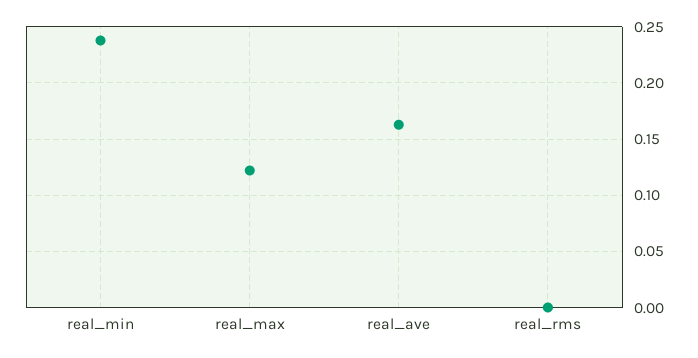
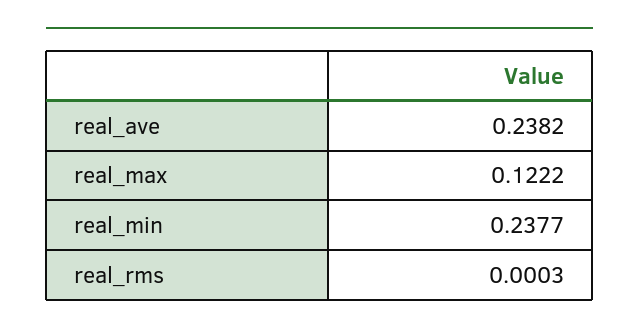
  {
    "real_min": 0.2377,
    "real_max": 0.1222,
-   "real_ave": 0.16,
+   "real_ave": 0.2382,
    "real_rms": 0.0003
  }

